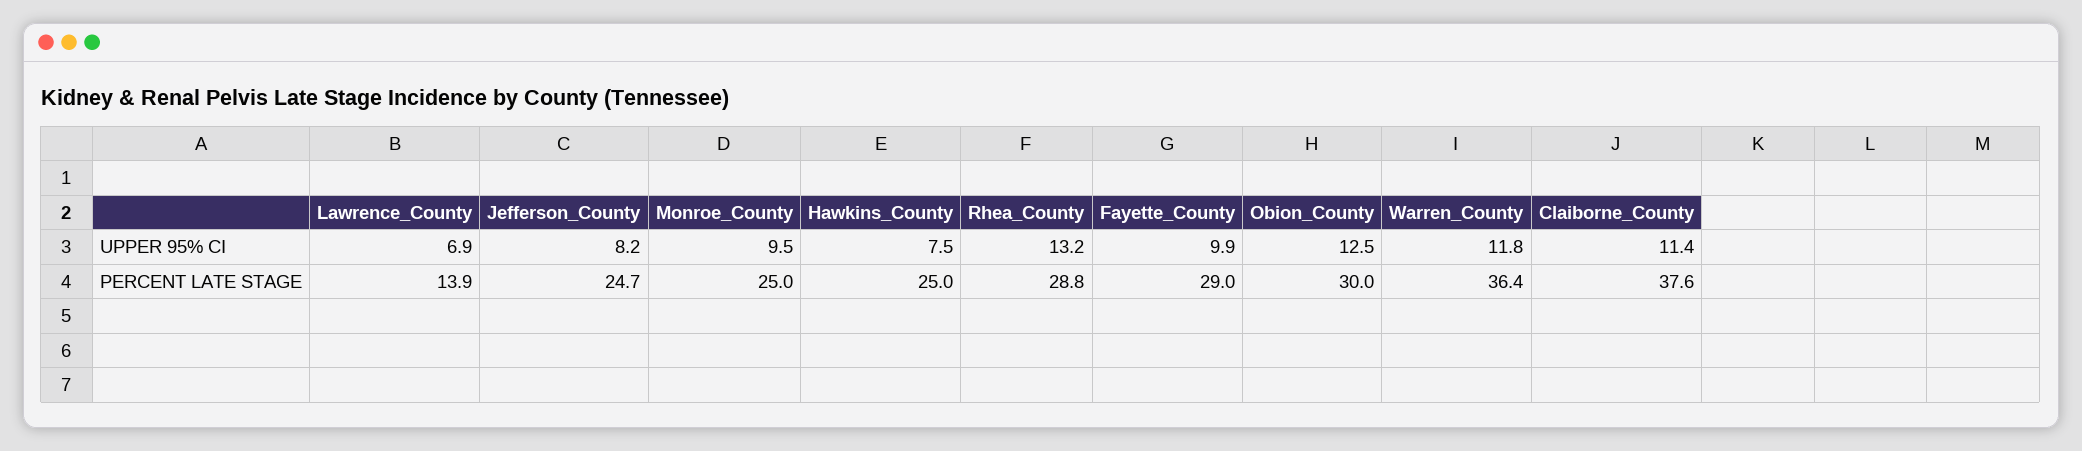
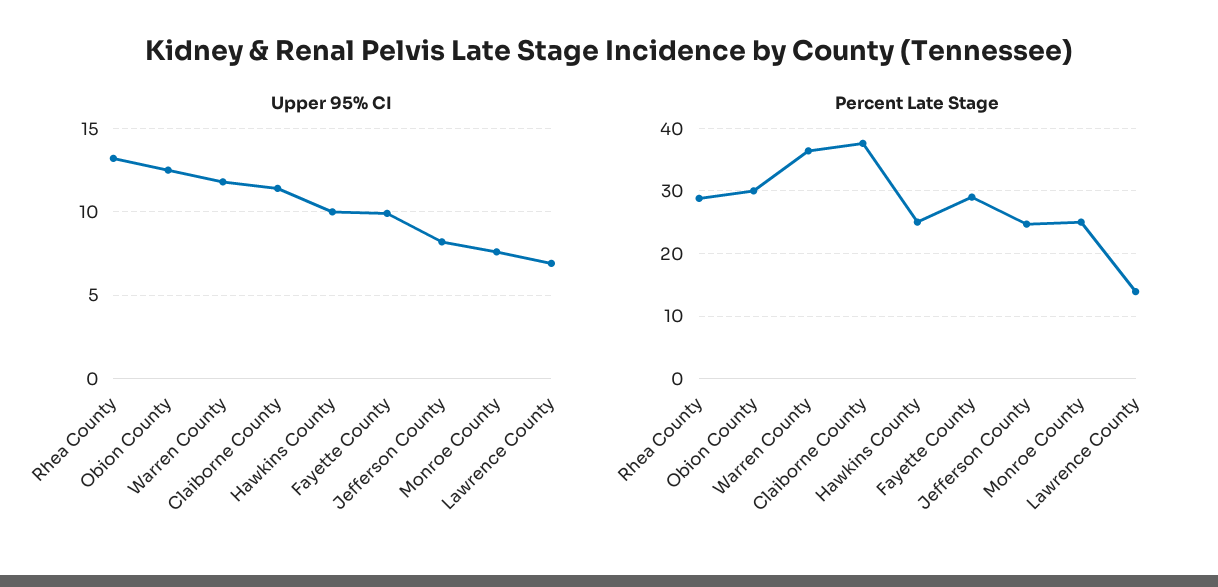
  {
    "UPPER 95% CI": {
      "Lawrence_County": 6.9,
      "Jefferson_County": 8.2,
-     "Monroe_County": 9.5,
+     "Monroe_County": 7.5,
-     "Hawkins_County": 7.5,
+     "Hawkins_County": 10,
      "Rhea_County": 13.2,
      "Fayette_County": 9.9,
      "Obion_County": 12.5,
      "Warren_County": 11.8,
      "Claiborne_County": 11.4
    },
    "PERCENT LATE STAGE": {
      "Lawrence_County": 13.9,
      "Jefferson_County": 24.7,
      "Monroe_County": 25,
      "Hawkins_County": 25,
      "Rhea_County": 28.8,
      "Fayette_County": 29,
      "Obion_County": 30,
      "Warren_County": 36.4,
      "Claiborne_County": 37.6
    }
  }

